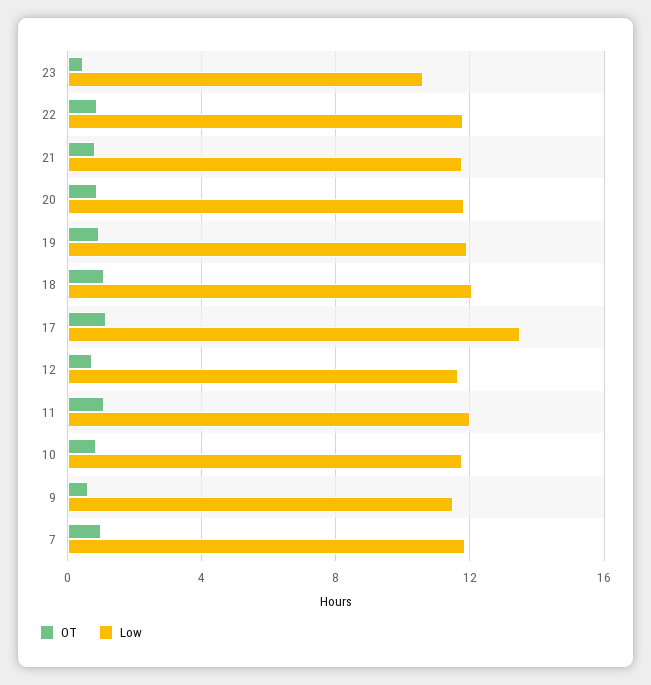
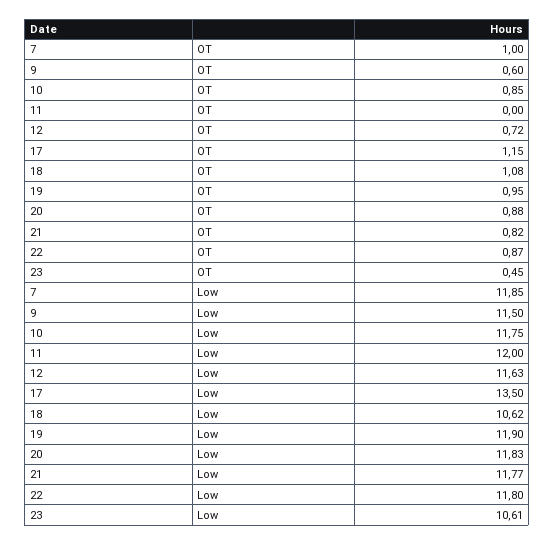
  {
    "OT": {
      "23": 0.45,
      "22": 0.87,
      "21": 0.82,
      "20": 0.88,
      "19": 0.95,
      "18": 1.08,
      "17": 1.15,
      "12": 0.72,
-     "11": 1,
+     "11": 0,
      "10": 0.85,
      "9": 0.6,
      "7": 1
    },
    "Low": {
      "23": 10.61,
      "22": 11.8,
      "21": 11.77,
      "20": 11.83,
      "19": 11.9,
-     "18": 12,
+     "18": 10.62,
      "17": 13.5,
      "12": 11.63,
      "11": 12,
      "10": 11.75,
      "9": 11.5,
      "7": 11.85
    }
  }

